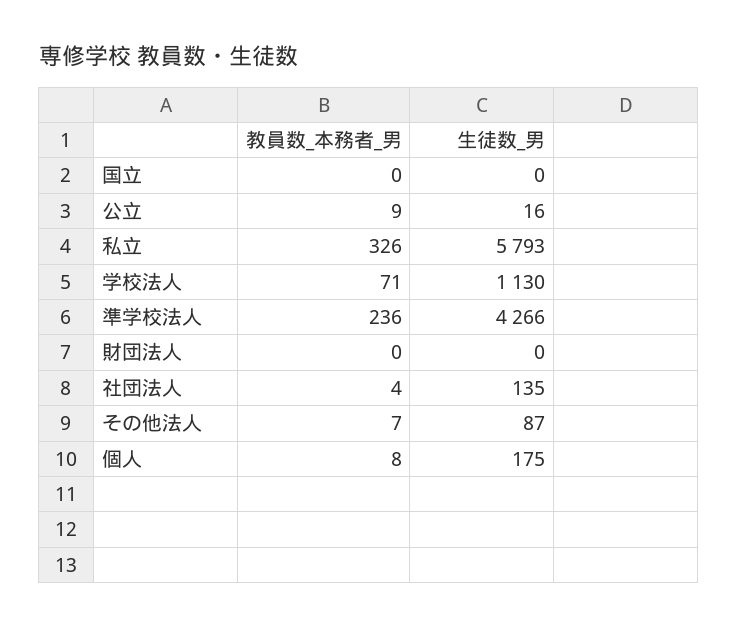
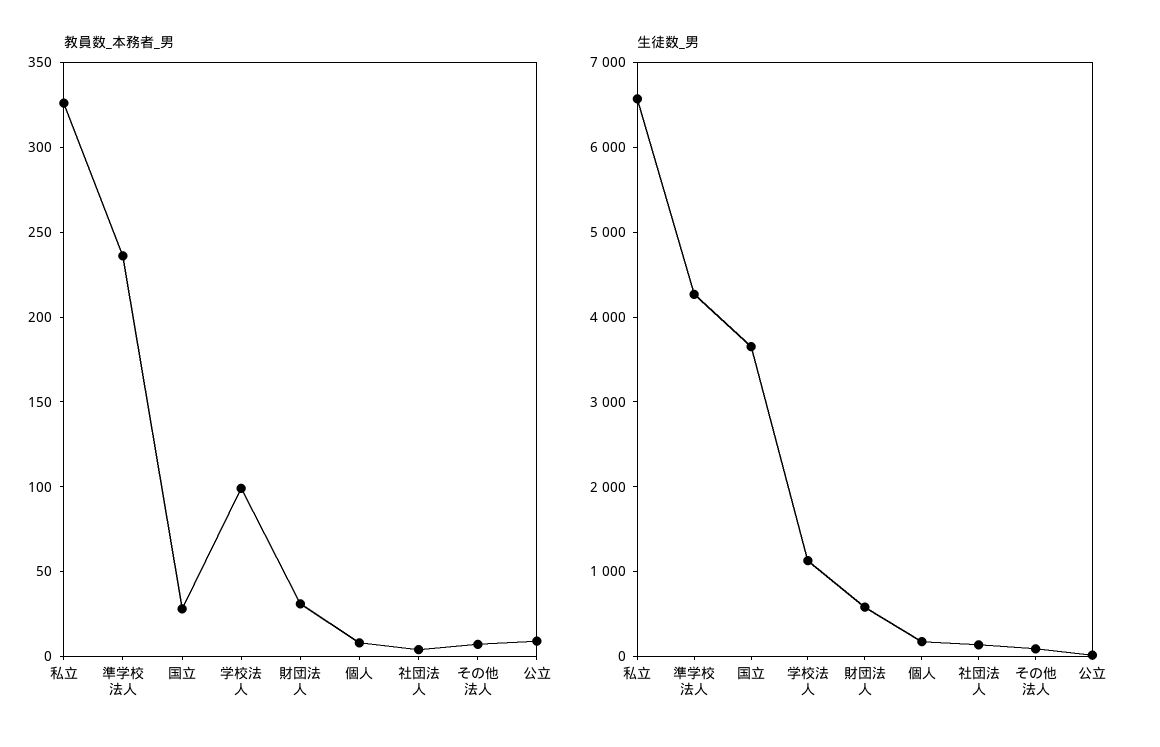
  {
    "教員数_本務者_男": {
-     "国立": 0,
+     "国立": 30,
      "公立": 9,
      "私立": 326,
-     "学校法人": 71,
+     "学校法人": 100,
      "準学校法人": 236,
-     "財団法人": 0,
+     "財団法人": 30,
      "社団法人": 4,
      "その他法人": 7,
      "個人": 8
    },
    "生徒数_男": {
-     "国立": 0,
+     "国立": 3600,
      "公立": 16,
-     "私立": 5793,
+     "私立": 6600,
      "学校法人": 1130,
      "準学校法人": 4266,
-     "財団法人": 0,
+     "財団法人": 600,
      "社団法人": 135,
      "その他法人": 87,
      "個人": 175
    }
  }

